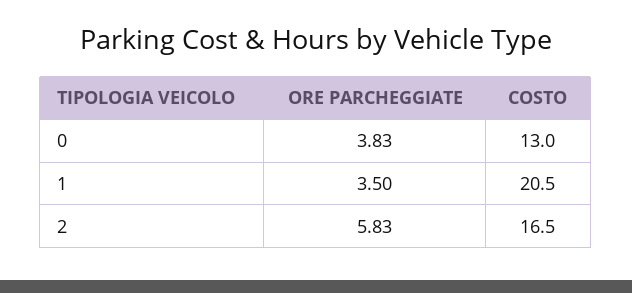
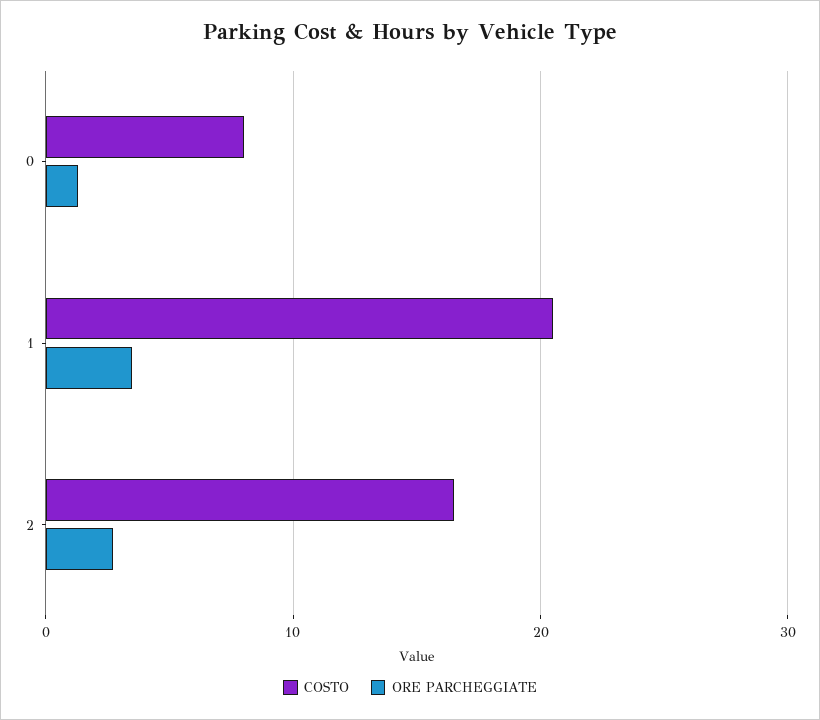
  {
    "ORE PARCHEGGIATE": {
-     "0": 3.83,
+     "0": 1,
      "1": 3.5,
-     "2": 5.83
+     "2": 3
    },
    "COSTO": {
-     "0": 13,
+     "0": 8,
      "1": 20.5,
      "2": 16.5
    }
  }

